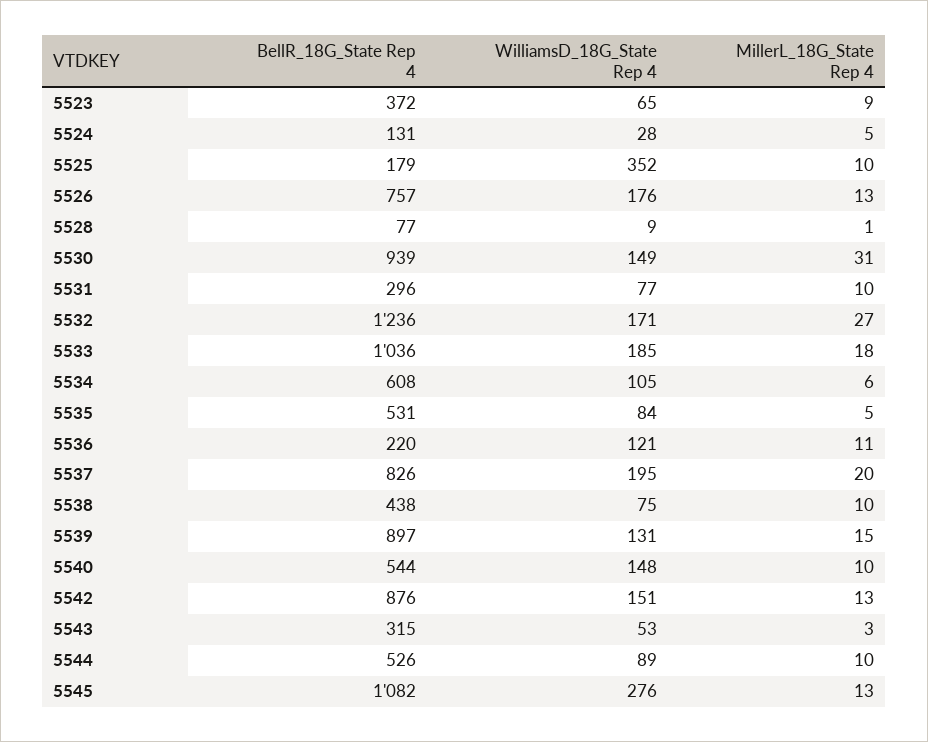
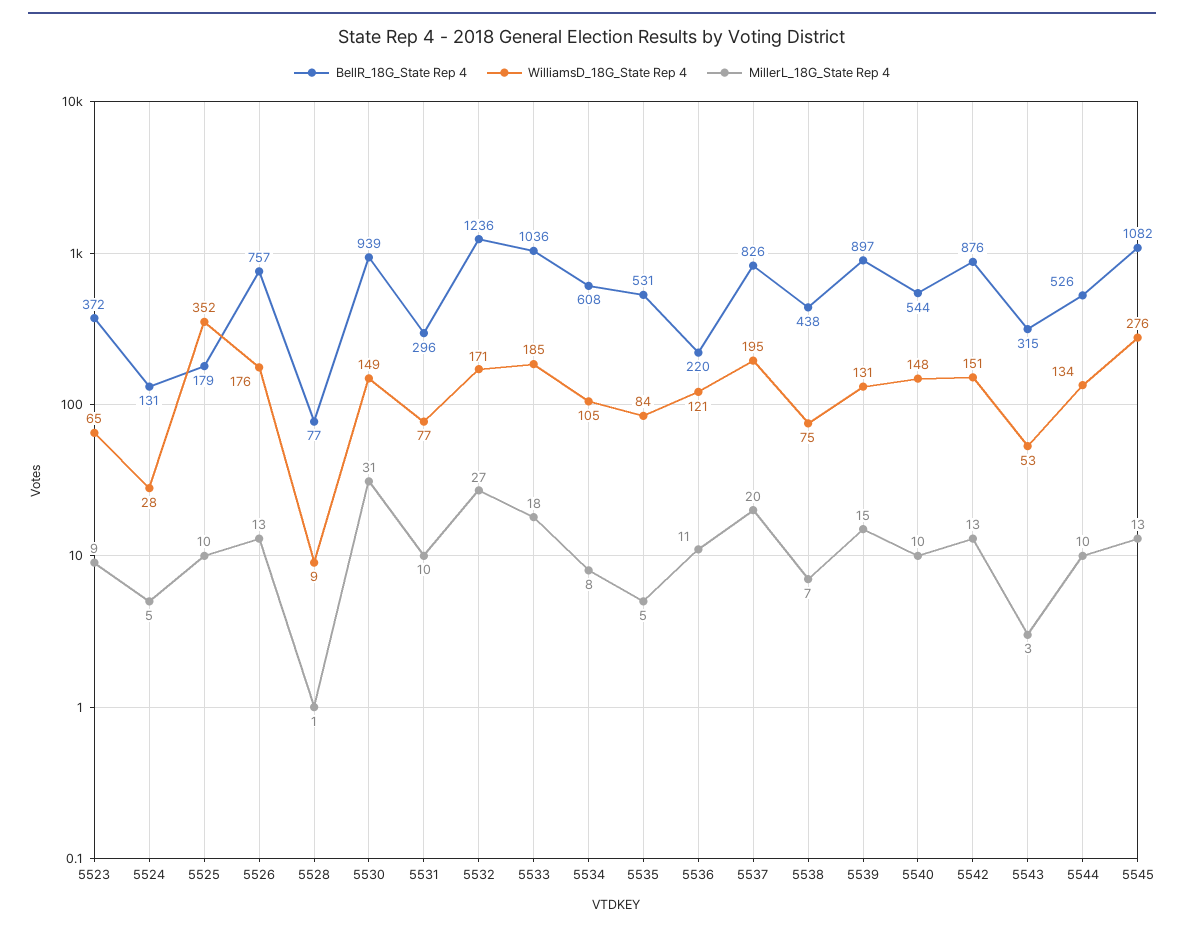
  {
    "BellR_18G_State Rep 4": {
      "5523": 372,
      "5524": 131,
      "5525": 179,
      "5526": 757,
      "5528": 77,
      "5530": 939,
      "5531": 296,
      "5532": 1236,
      "5533": 1036,
      "5534": 608,
      "5535": 531,
      "5536": 220,
      "5537": 826,
      "5538": 438,
      "5539": 897,
      "5540": 544,
      "5542": 876,
      "5543": 315,
      "5544": 526,
      "5545": 1082
    },
    "WilliamsD_18G_State Rep 4": {
      "5523": 65,
      "5524": 28,
      "5525": 352,
      "5526": 176,
      "5528": 9,
      "5530": 149,
      "5531": 77,
      "5532": 171,
      "5533": 185,
      "5534": 105,
      "5535": 84,
      "5536": 121,
      "5537": 195,
      "5538": 75,
      "5539": 131,
      "5540": 148,
      "5542": 151,
      "5543": 53,
-     "5544": 89,
+     "5544": 134,
      "5545": 276
    },
    "MillerL_18G_State Rep 4": {
      "5523": 9,
      "5524": 5,
      "5525": 10,
      "5526": 13,
      "5528": 1,
      "5530": 31,
      "5531": 10,
      "5532": 27,
      "5533": 18,
-     "5534": 6,
+     "5534": 8,
      "5535": 5,
      "5536": 11,
      "5537": 20,
-     "5538": 10,
+     "5538": 7,
      "5539": 15,
      "5540": 10,
      "5542": 13,
      "5543": 3,
      "5544": 10,
      "5545": 13
    }
  }

